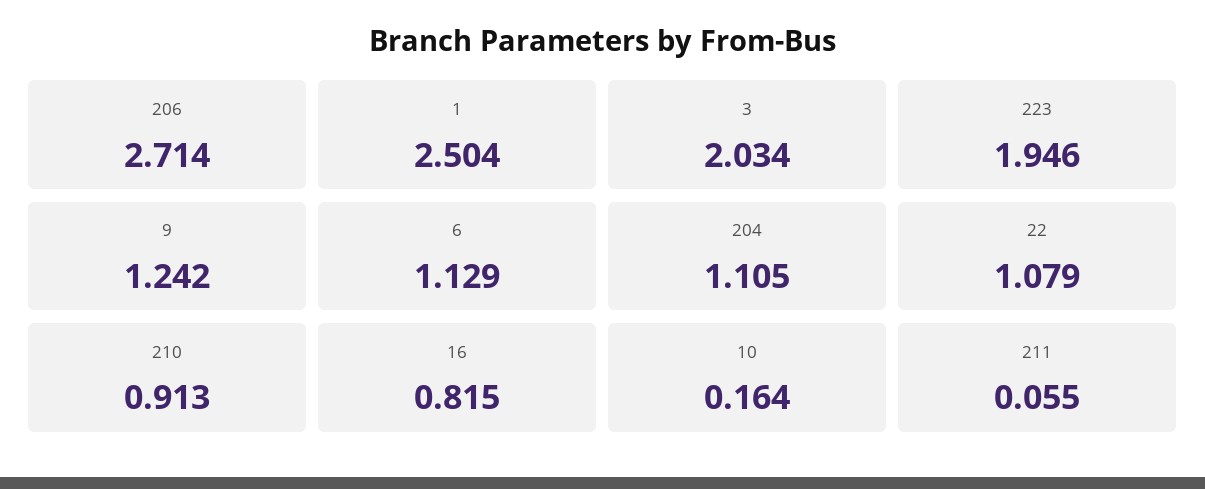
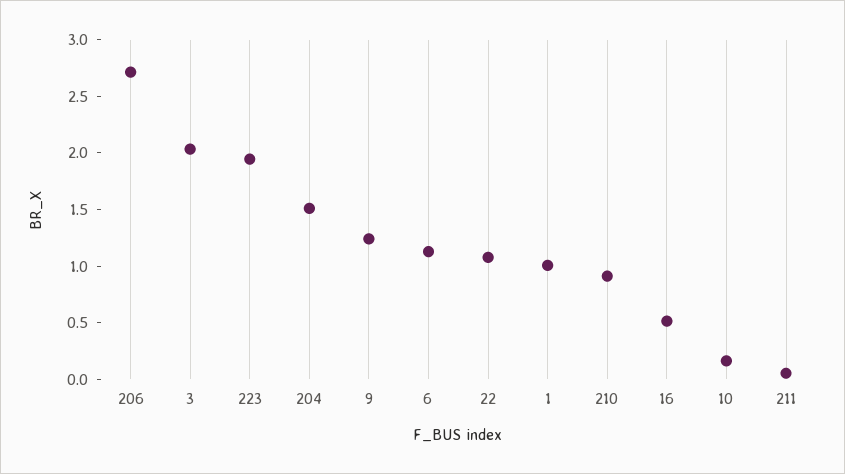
  {
    "206": 2.714,
-   "1": 2.504,
+   "1": 1,
    "3": 2.034,
    "223": 1.946,
    "9": 1.242,
    "6": 1.129,
-   "204": 1.105,
+   "204": 1.5,
    "22": 1.079,
    "210": 0.913,
-   "16": 0.815,
+   "16": 0.5,
    "10": 0.164,
    "211": 0.055
  }

